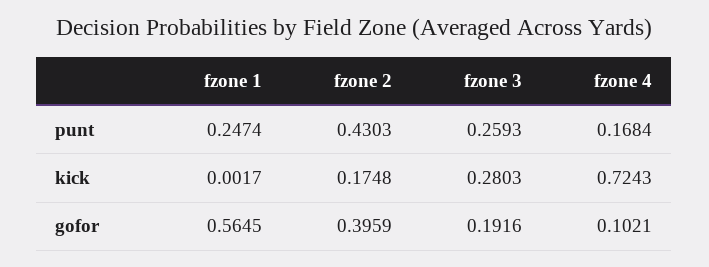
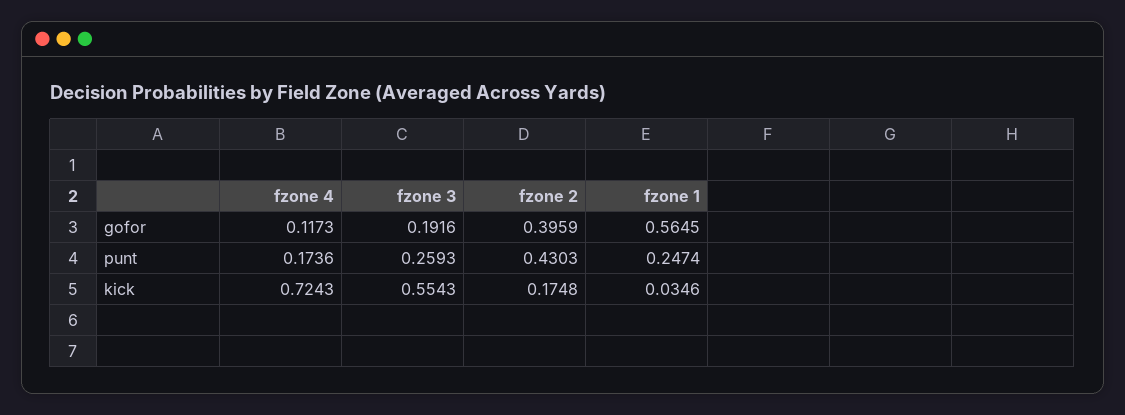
  {
    "fzone 1": {
      "punt": 0.2474,
-     "kick": 0.0017,
+     "kick": 0.0346,
      "gofor": 0.5645
    },
    "fzone 2": {
      "punt": 0.4303,
      "kick": 0.1748,
      "gofor": 0.3959
    },
    "fzone 3": {
      "punt": 0.2593,
-     "kick": 0.2803,
+     "kick": 0.5543,
      "gofor": 0.1916
    },
    "fzone 4": {
-     "punt": 0.1684,
+     "punt": 0.1736,
      "kick": 0.7243,
-     "gofor": 0.1021
+     "gofor": 0.1173
    }
  }

